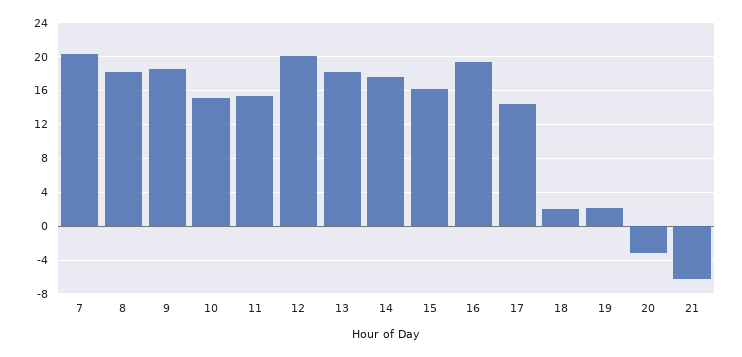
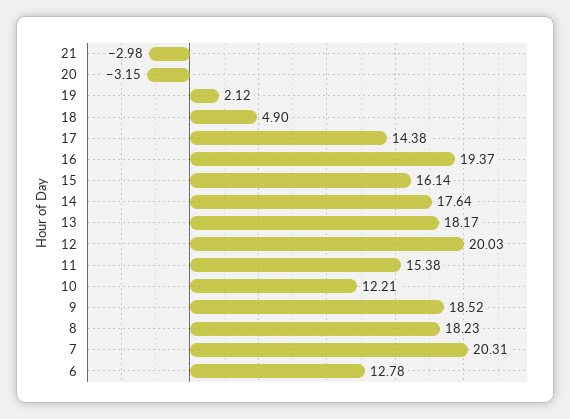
  {
    "7": 20.31,
    "8": 18.23,
    "9": 18.52,
-   "10": 15,
+   "10": 12.21,
    "11": 15.38,
    "12": 20.03,
    "13": 18.17,
    "14": 17.64,
    "15": 16.14,
    "16": 19.37,
    "17": 14.38,
-   "18": 2,
+   "18": 4.9,
    "19": 2.12,
    "20": -3.15,
-   "21": -6
+   "21": -2.98,
+   "6": 12.78
  }

